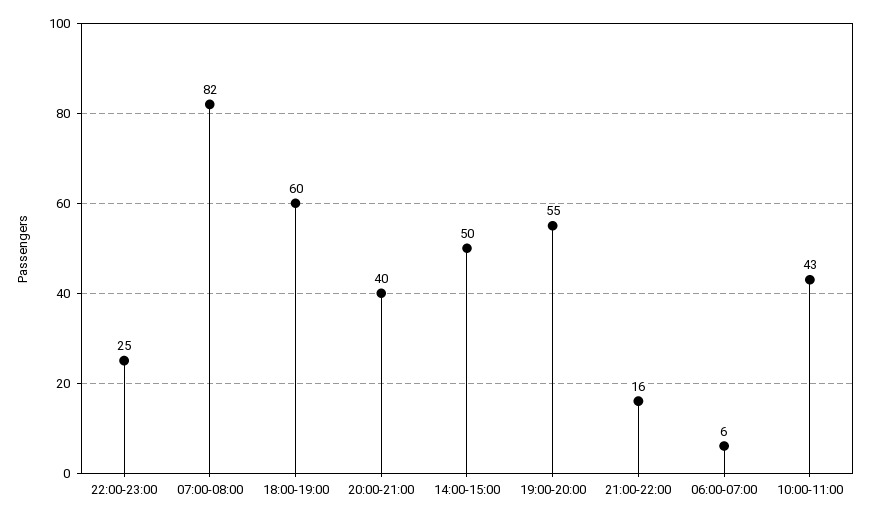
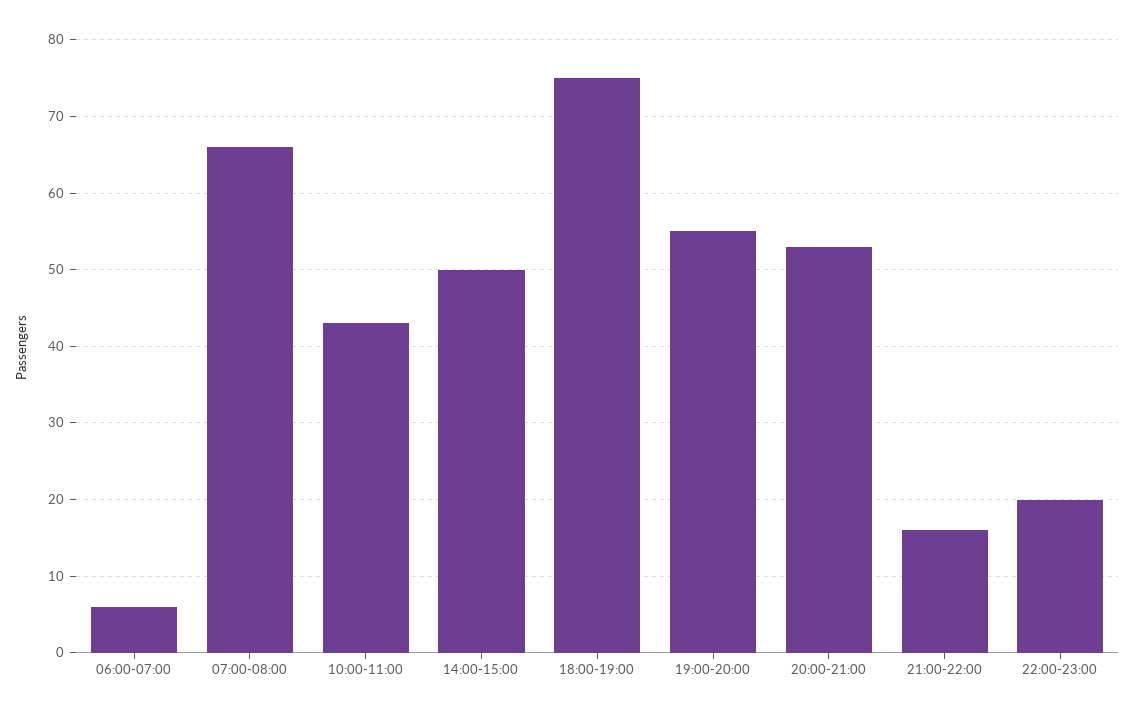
  {
-   "22:00-23:00": 25,
+   "22:00-23:00": 20,
-   "07:00-08:00": 82,
+   "07:00-08:00": 66,
-   "18:00-19:00": 60,
+   "18:00-19:00": 75,
-   "20:00-21:00": 40,
+   "20:00-21:00": 53,
    "14:00-15:00": 50,
    "19:00-20:00": 55,
    "21:00-22:00": 16,
    "06:00-07:00": 6,
    "10:00-11:00": 43
  }

